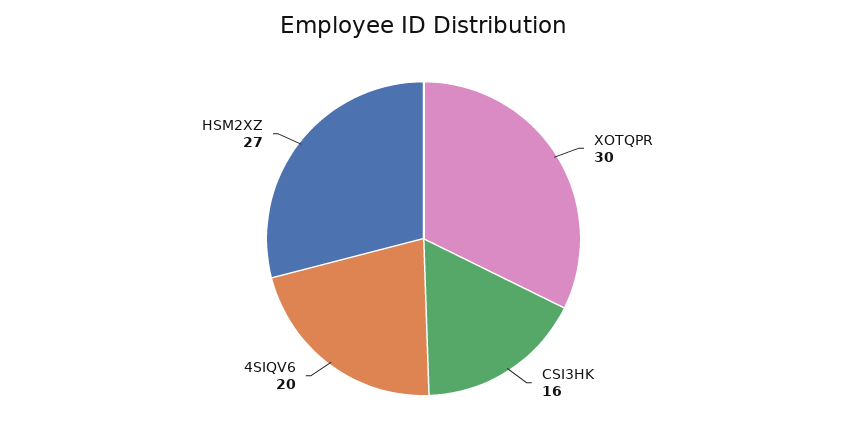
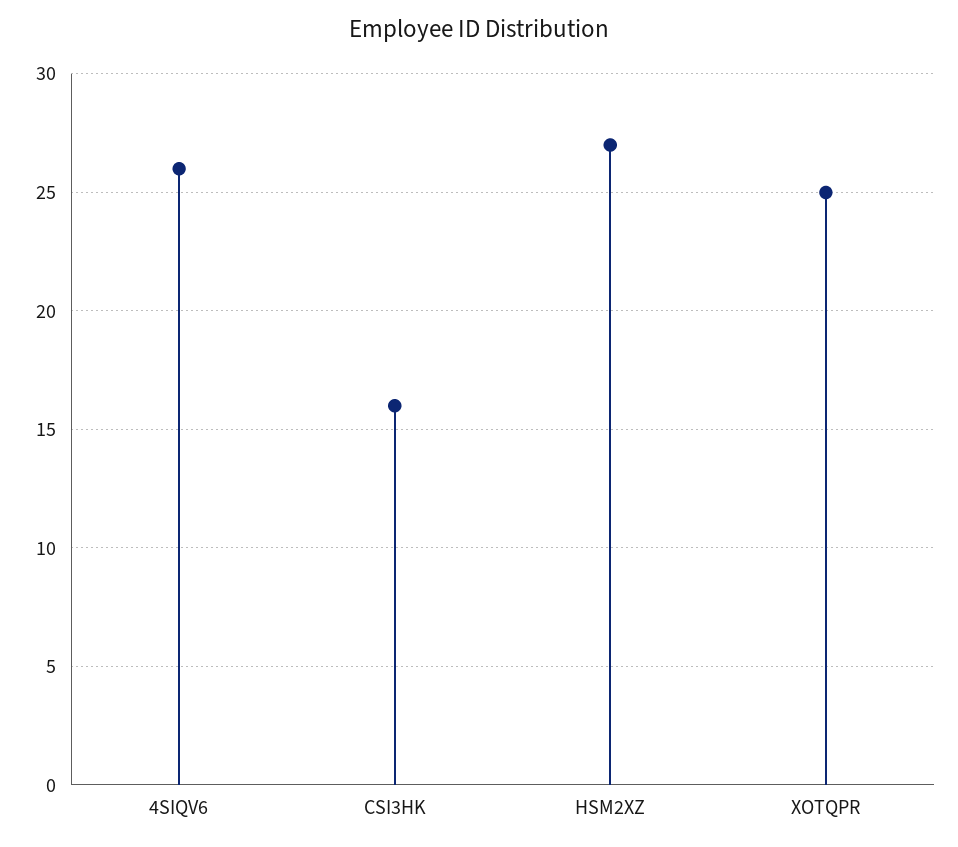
  {
-   "XOTQPR": 30,
+   "XOTQPR": 25,
    "CSI3HK": 16,
-   "4SIQV6": 20,
+   "4SIQV6": 26,
    "HSM2XZ": 27
  }

